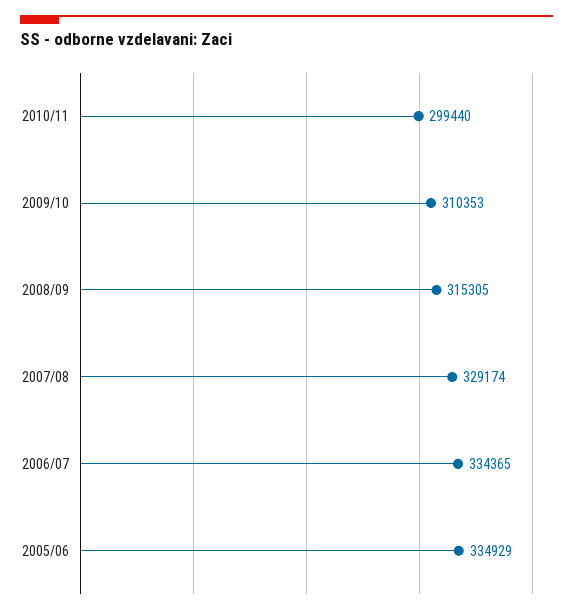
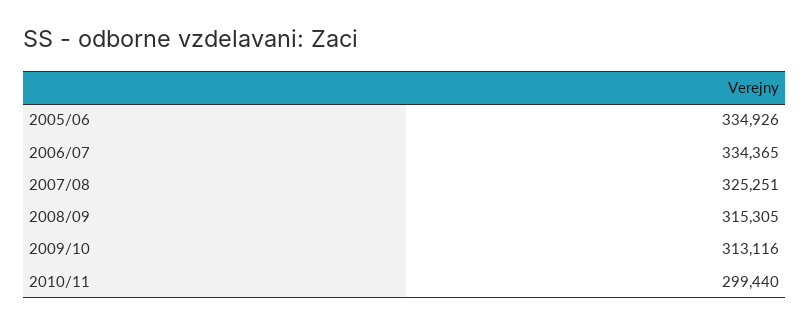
  {
    "2010/11": 299440,
-   "2009/10": 310353,
+   "2009/10": 313116,
    "2008/09": 315305,
-   "2007/08": 329174,
+   "2007/08": 325251,
    "2006/07": 334365,
-   "2005/06": 334929
+   "2005/06": 334926
  }

